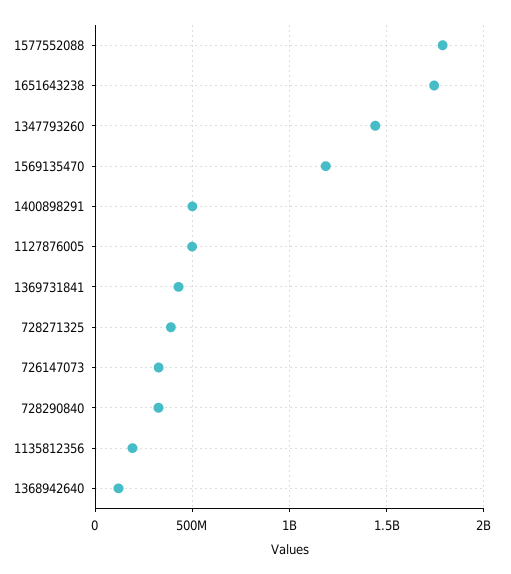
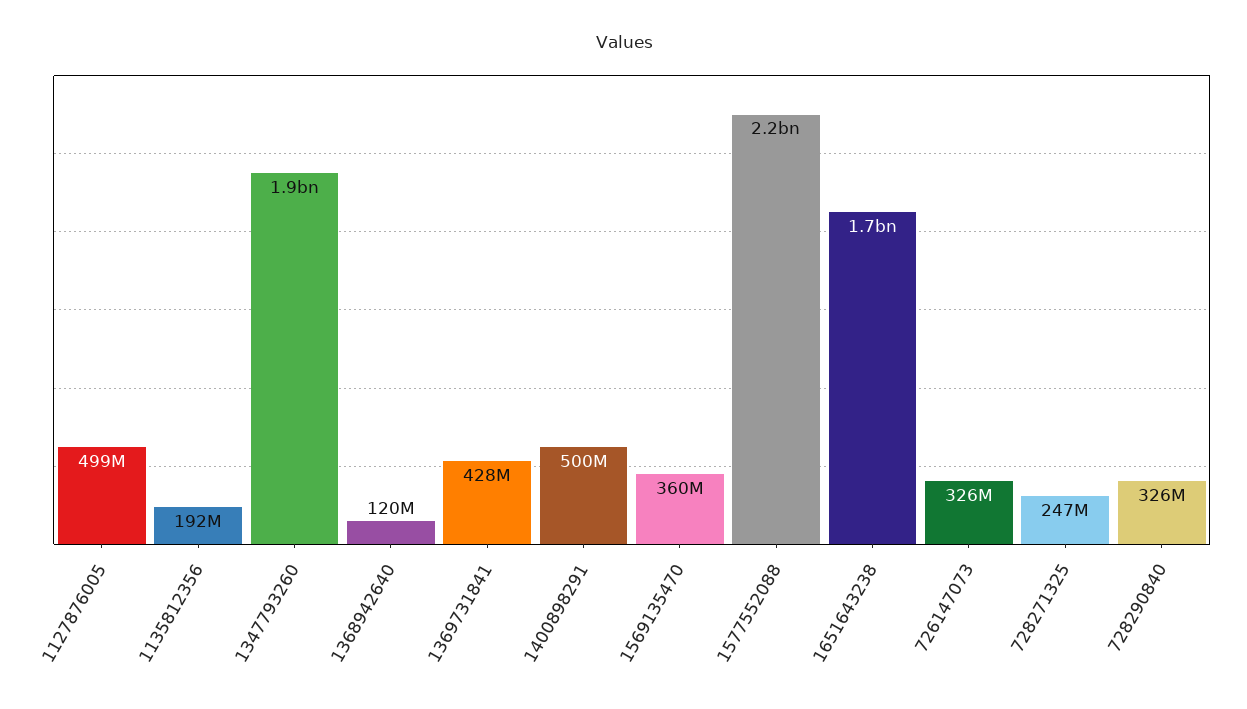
  {
-   "1577552088": 1800000000,
+   "1577552088": 2200000000,
    "1651643238": 1700000000,
-   "1347793260": 1450000000,
+   "1347793260": 1900000000,
-   "1569135470": 1200000000,
+   "1569135470": 360000000,
    "1400898291": 500000000,
    "1127876005": 499000000,
    "1369731841": 428000000,
-   "728271325": 400000000,
+   "728271325": 247000000,
    "726147073": 326000000,
    "728290840": 326000000,
    "1135812356": 192000000,
    "1368942640": 120000000
  }

